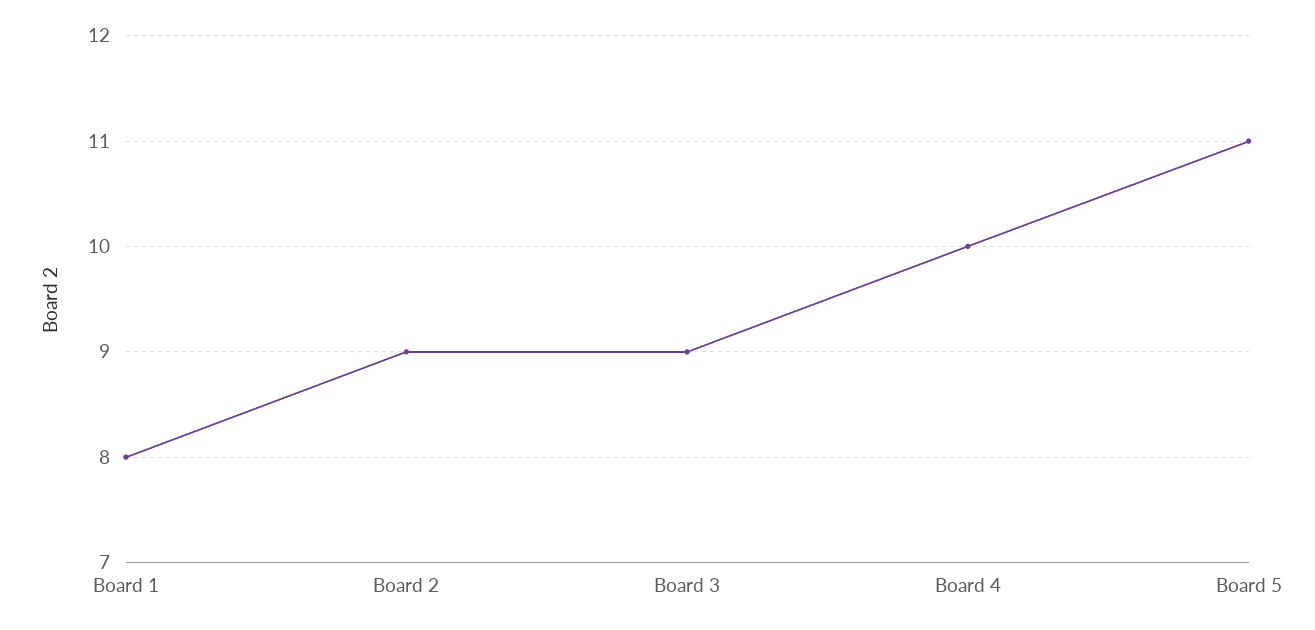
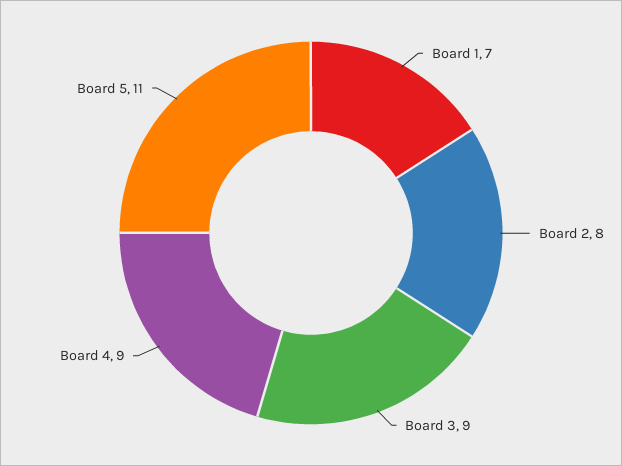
  {
-   "Board 1": 8,
+   "Board 1": 7,
-   "Board 2": 9,
+   "Board 2": 8,
    "Board 3": 9,
-   "Board 4": 10,
+   "Board 4": 9,
    "Board 5": 11
  }

